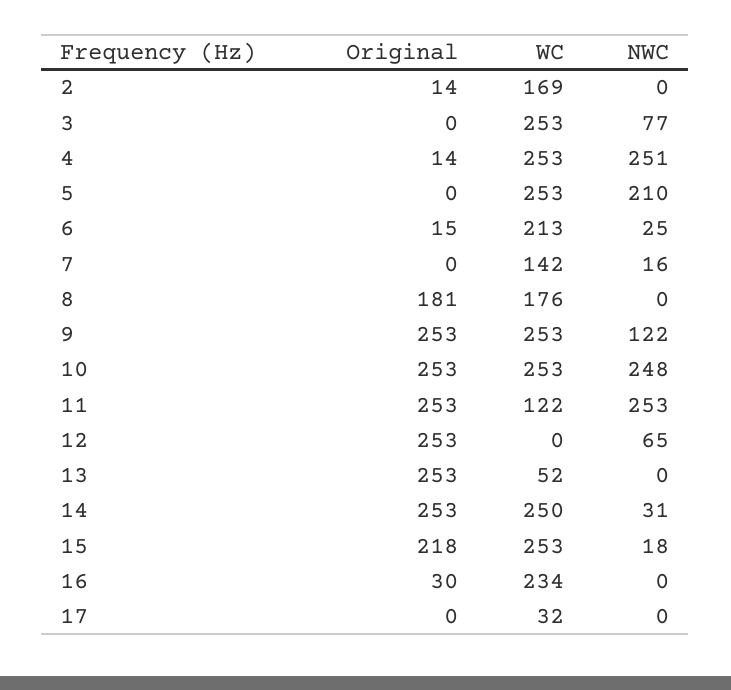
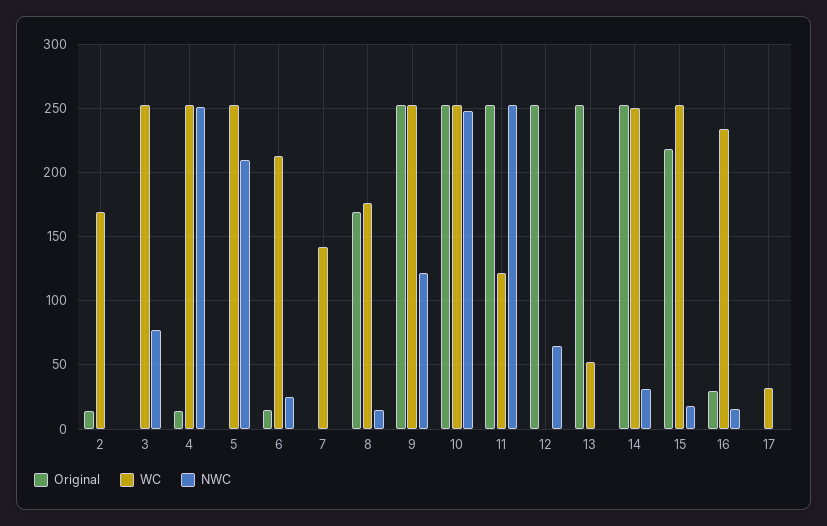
  {
    "Original": {
      "2": 14,
      "3": 0,
      "4": 14,
      "5": 0,
      "6": 15,
      "7": 0,
-     "8": 181,
+     "8": 170,
      "9": 253,
      "10": 253,
      "11": 253,
      "12": 253,
      "13": 253,
      "14": 253,
      "15": 218,
      "16": 30,
      "17": 0
    },
    "WC": {
      "2": 169,
      "3": 253,
      "4": 253,
      "5": 253,
      "6": 213,
      "7": 142,
      "8": 176,
      "9": 253,
      "10": 253,
      "11": 122,
      "12": 0,
      "13": 52,
      "14": 250,
      "15": 253,
      "16": 234,
      "17": 32
    },
    "NWC": {
      "2": 0,
      "3": 77,
      "4": 251,
      "5": 210,
      "6": 25,
-     "7": 16,
+     "7": 0,
-     "8": 0,
+     "8": 15,
      "9": 122,
      "10": 248,
      "11": 253,
      "12": 65,
      "13": 0,
      "14": 31,
      "15": 18,
-     "16": 0,
+     "16": 15,
      "17": 0
    }
  }

